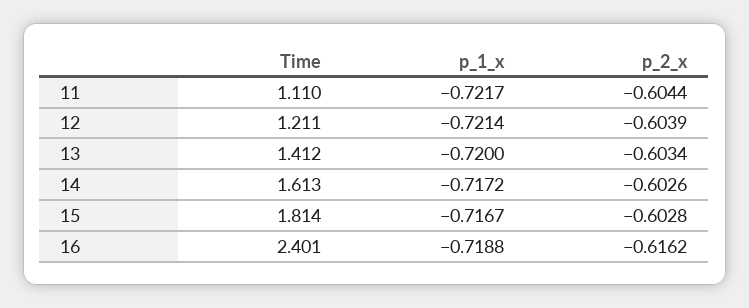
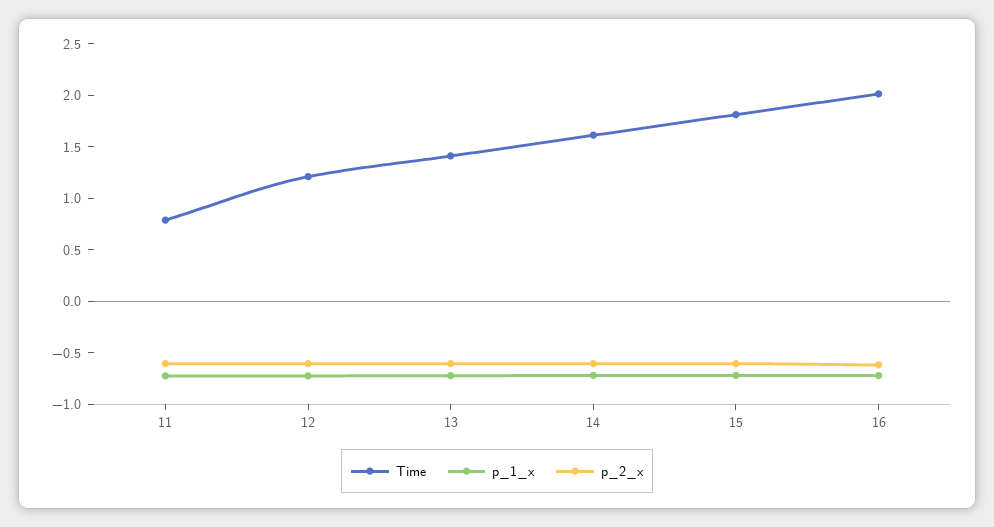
  {
    "Time": {
-     "11": 1.11,
+     "11": 0.8,
      "12": 1.211,
      "13": 1.412,
      "14": 1.613,
      "15": 1.814,
-     "16": 2.401
+     "16": 2
    },
    "p_1_x": {
      "11": -0.7217,
      "12": -0.7214,
      "13": -0.72,
      "14": -0.7172,
      "15": -0.7167,
      "16": -0.7188
    },
    "p_2_x": {
      "11": -0.6044,
      "12": -0.6039,
      "13": -0.6034,
      "14": -0.6026,
      "15": -0.6028,
      "16": -0.6162
    }
  }

